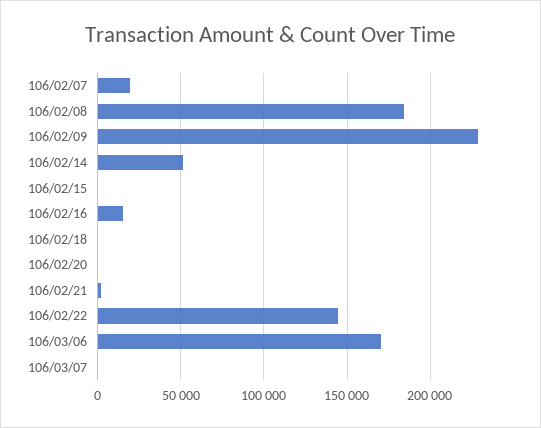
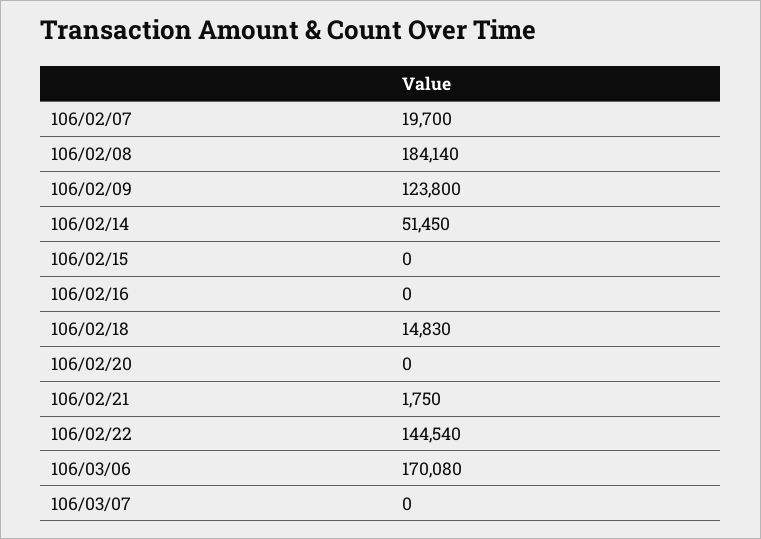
  {
    "106/02/07": 19700,
    "106/02/08": 184140,
-   "106/02/09": 230000,
+   "106/02/09": 123800,
    "106/02/14": 51450,
    "106/02/15": 0,
-   "106/02/16": 15000,
+   "106/02/16": 0,
-   "106/02/18": 0,
+   "106/02/18": 14830,
    "106/02/20": 0,
    "106/02/21": 1750,
    "106/02/22": 144540,
    "106/03/06": 170080,
    "106/03/07": 0
  }

